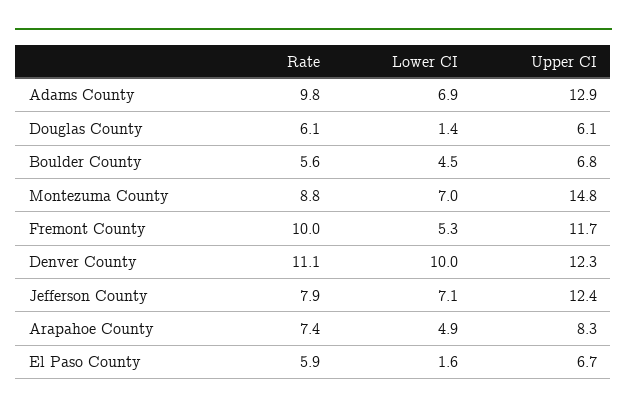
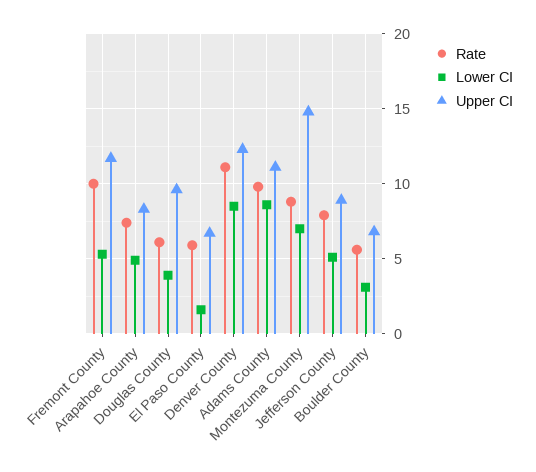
  {
    "Rate": {
      "Adams County": 9.8,
      "Douglas County": 6.1,
      "Boulder County": 5.6,
      "Montezuma County": 8.8,
      "Fremont County": 10,
      "Denver County": 11.1,
      "Jefferson County": 7.9,
      "Arapahoe County": 7.4,
      "El Paso County": 5.9
    },
    "Lower CI": {
-     "Adams County": 6.9,
+     "Adams County": 8.5,
-     "Douglas County": 1.4,
+     "Douglas County": 4,
-     "Boulder County": 4.5,
+     "Boulder County": 3,
      "Montezuma County": 7,
      "Fremont County": 5.3,
-     "Denver County": 10,
+     "Denver County": 8.5,
-     "Jefferson County": 7.1,
+     "Jefferson County": 5,
      "Arapahoe County": 4.9,
      "El Paso County": 1.6
    },
    "Upper CI": {
-     "Adams County": 12.9,
+     "Adams County": 11,
-     "Douglas County": 6.1,
+     "Douglas County": 9.5,
      "Boulder County": 6.8,
      "Montezuma County": 14.8,
      "Fremont County": 11.7,
      "Denver County": 12.3,
-     "Jefferson County": 12.4,
+     "Jefferson County": 9,
      "Arapahoe County": 8.3,
      "El Paso County": 6.7
    }
  }

